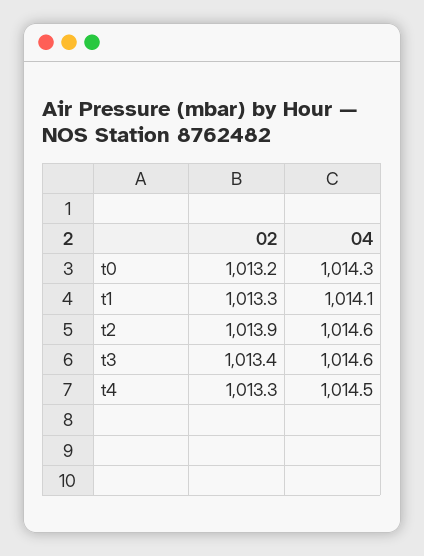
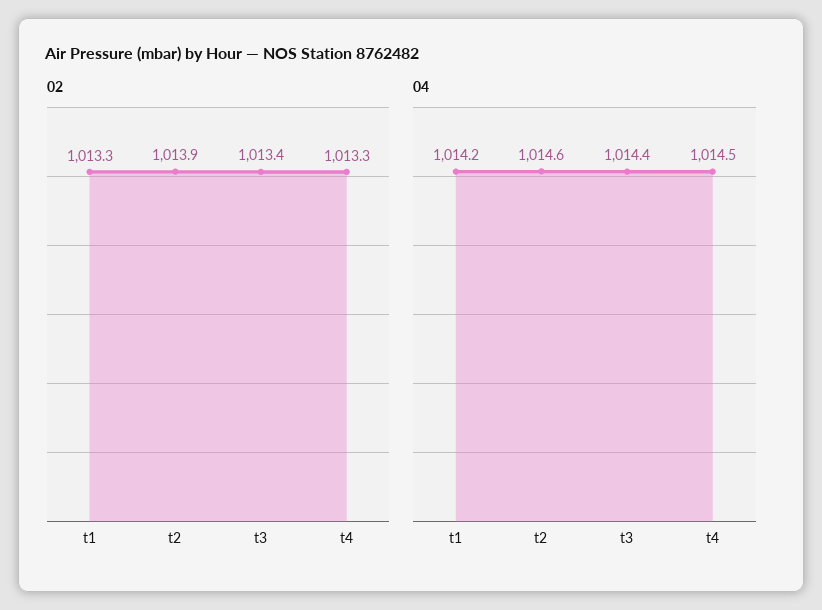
  {
    "02": {
-     "t0": 1013.2,
      "t1": 1013.3,
      "t2": 1013.9,
      "t3": 1013.4,
      "t4": 1013.3
    },
    "04": {
-     "t0": 1014.3,
-     "t1": 1014.1,
+     "t1": 1014.2,
      "t2": 1014.6,
-     "t3": 1014.6,
+     "t3": 1014.4,
      "t4": 1014.5
    }
  }

